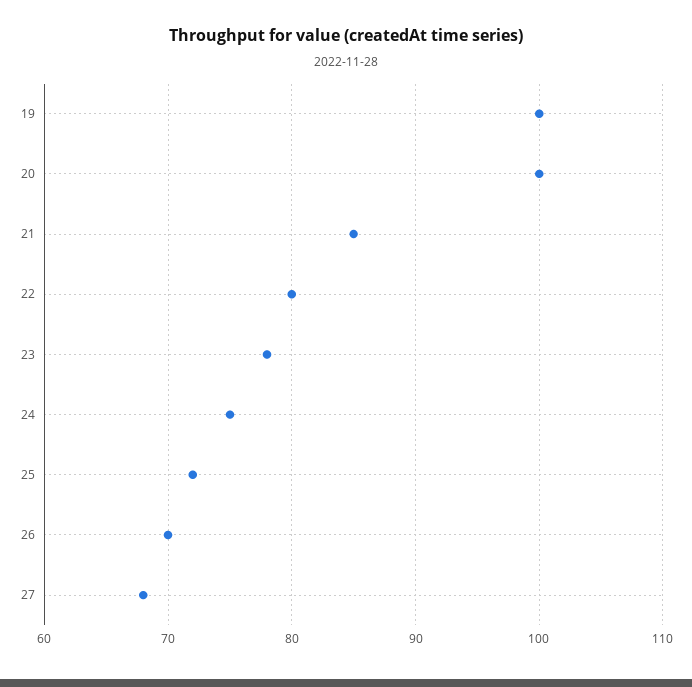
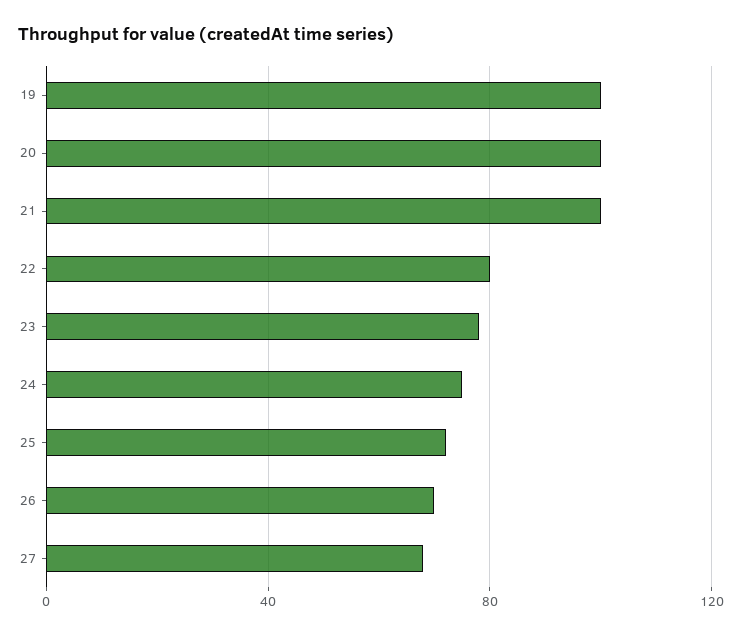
  {
    "19": 100,
    "20": 100,
-   "21": 85,
+   "21": 100,
    "22": 80,
    "23": 78,
    "24": 75,
    "25": 72,
    "26": 70,
    "27": 68
  }

